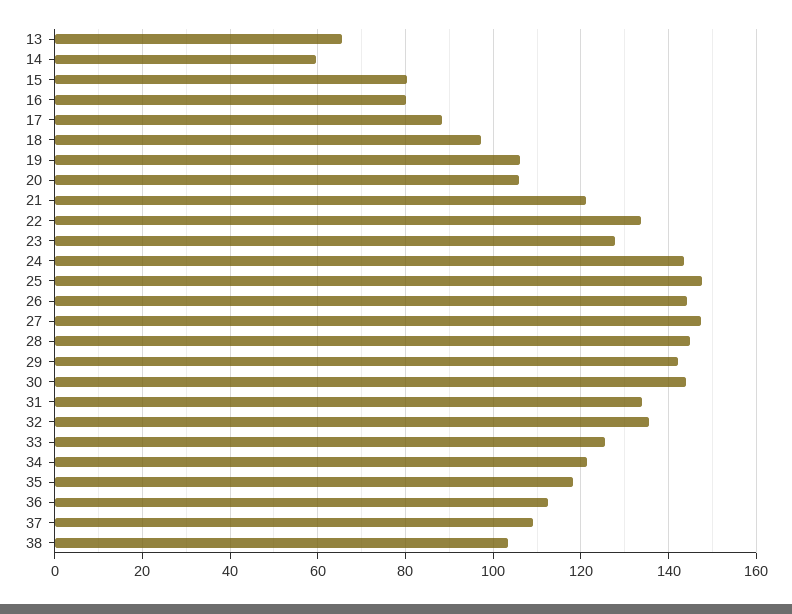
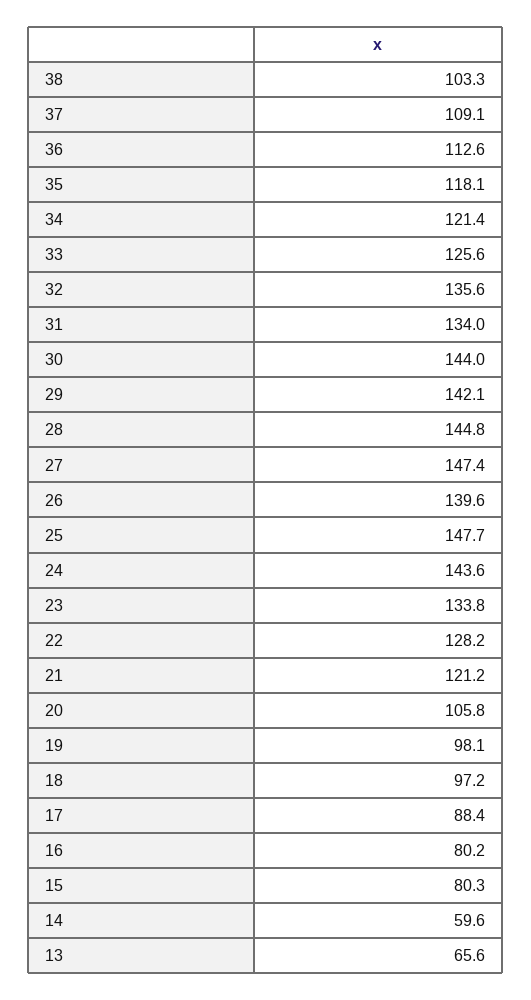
  {
    "13": 65.6,
    "14": 59.6,
    "15": 80.3,
    "16": 80.2,
    "17": 88.4,
    "18": 97.2,
-   "19": 106,
+   "19": 98.1,
    "20": 105.8,
    "21": 121.2,
-   "22": 134,
+   "22": 128.2,
-   "23": 128,
+   "23": 133.8,
    "24": 143.6,
    "25": 147.7,
-   "26": 144,
+   "26": 139.6,
    "27": 147.4,
    "28": 144.8,
    "29": 142.1,
    "30": 144,
    "31": 134,
    "32": 135.6,
    "33": 125.6,
    "34": 121.4,
    "35": 118.1,
    "36": 112.6,
    "37": 109.1,
    "38": 103.3
  }

